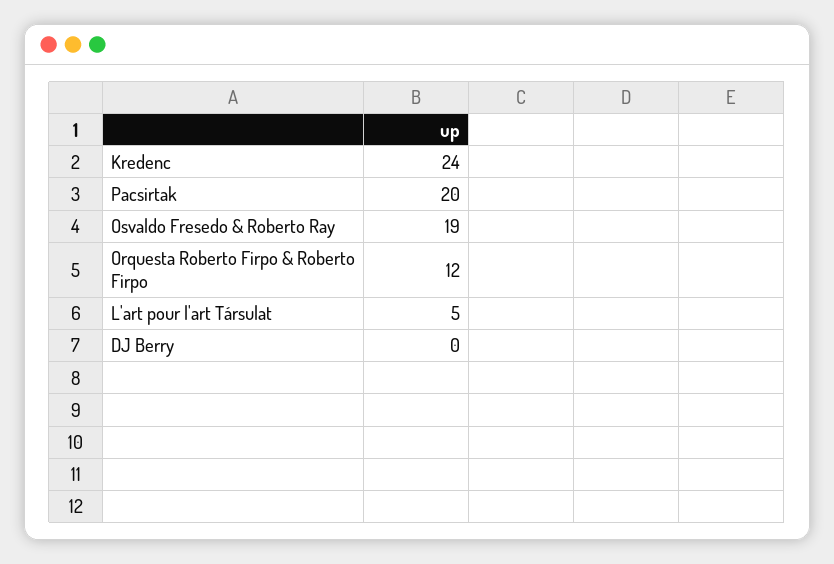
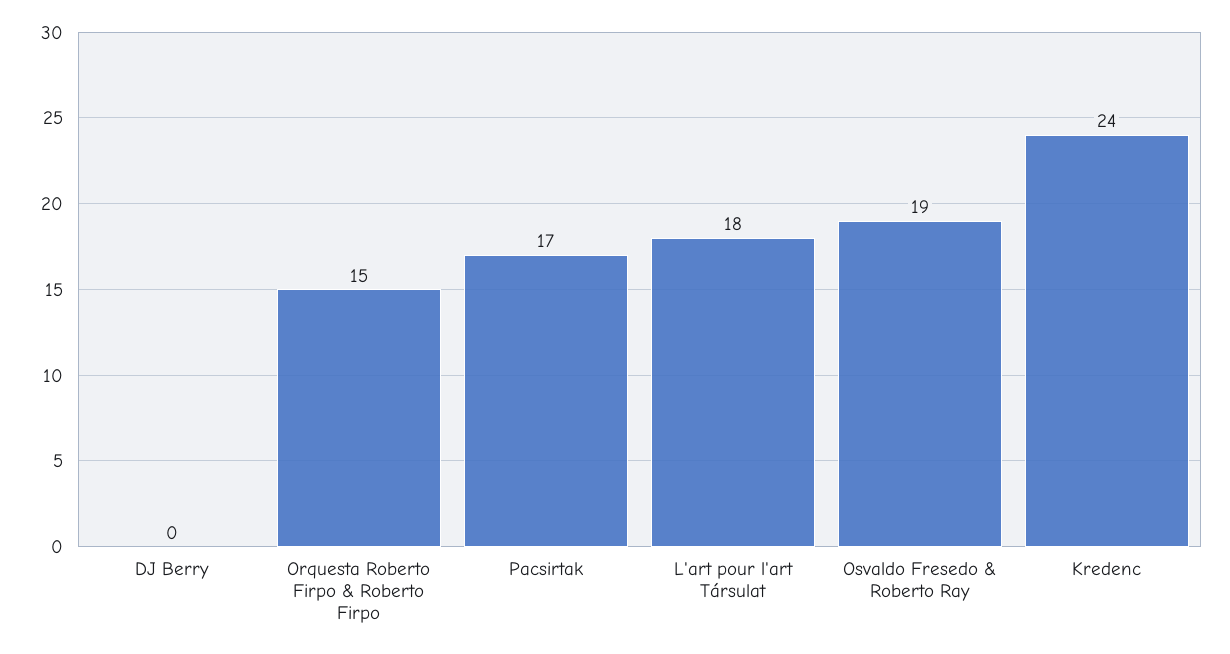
  {
    "Kredenc": 24,
-   "Pacsirtak": 20,
+   "Pacsirtak": 17,
    "Osvaldo Fresedo & Roberto Ray": 19,
-   "Orquesta Roberto Firpo & Roberto Firpo": 12,
+   "Orquesta Roberto Firpo & Roberto Firpo": 15,
-   "L'art pour l'art Társulat": 5,
+   "L'art pour l'art Társulat": 18,
    "DJ Berry": 0
  }

